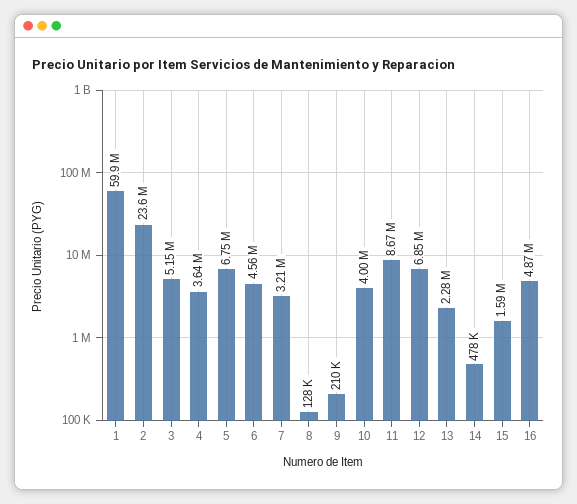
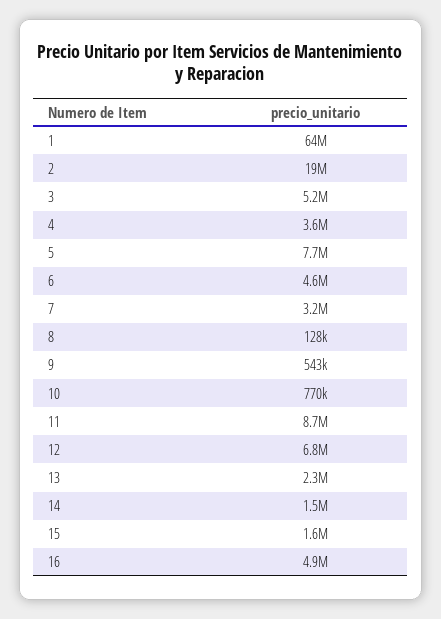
  {
-   "1": 59900000,
+   "1": 64000000,
-   "2": 23600000,
+   "2": 19000000,
    "3": 5150000,
    "4": 3640000,
-   "5": 6750000,
+   "5": 7700000,
    "6": 4560000,
    "7": 3210000,
    "8": 128000,
-   "9": 210000,
+   "9": 543000,
-   "10": 4000000,
+   "10": 770000,
    "11": 8670000,
    "12": 6850000,
    "13": 2280000,
-   "14": 478000,
+   "14": 1500000,
    "15": 1590000,
    "16": 4870000
  }

